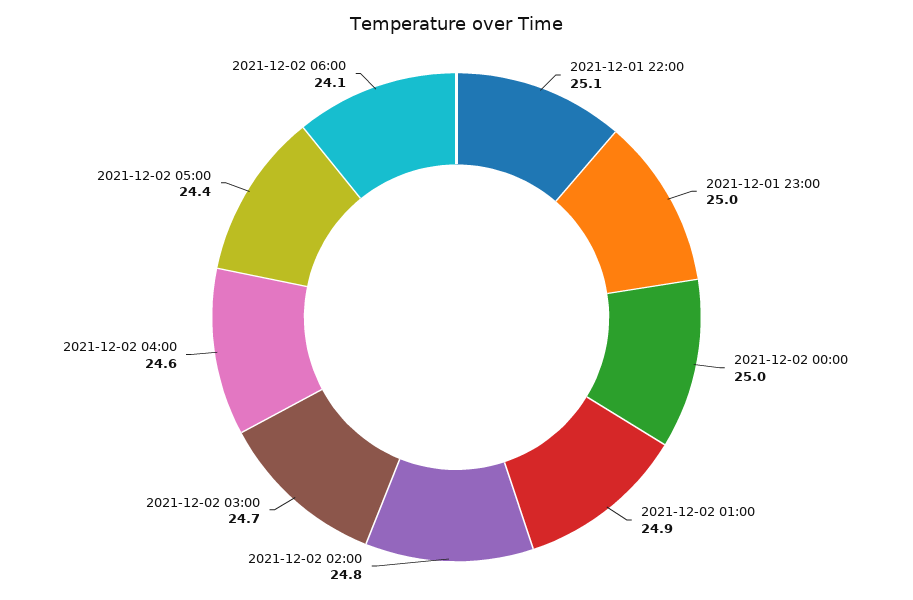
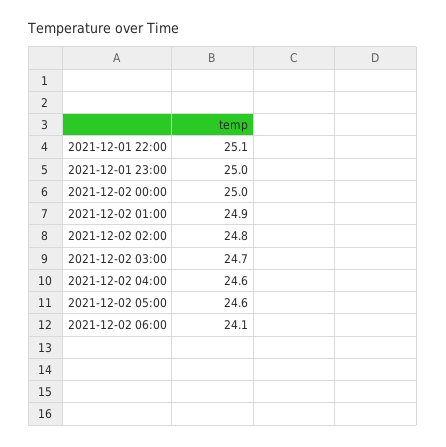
  {
    "2021-12-01 22:00": 25.1,
    "2021-12-01 23:00": 25,
    "2021-12-02 00:00": 25,
    "2021-12-02 01:00": 24.9,
    "2021-12-02 02:00": 24.8,
    "2021-12-02 03:00": 24.7,
    "2021-12-02 04:00": 24.6,
-   "2021-12-02 05:00": 24.4,
+   "2021-12-02 05:00": 24.6,
    "2021-12-02 06:00": 24.1
  }

